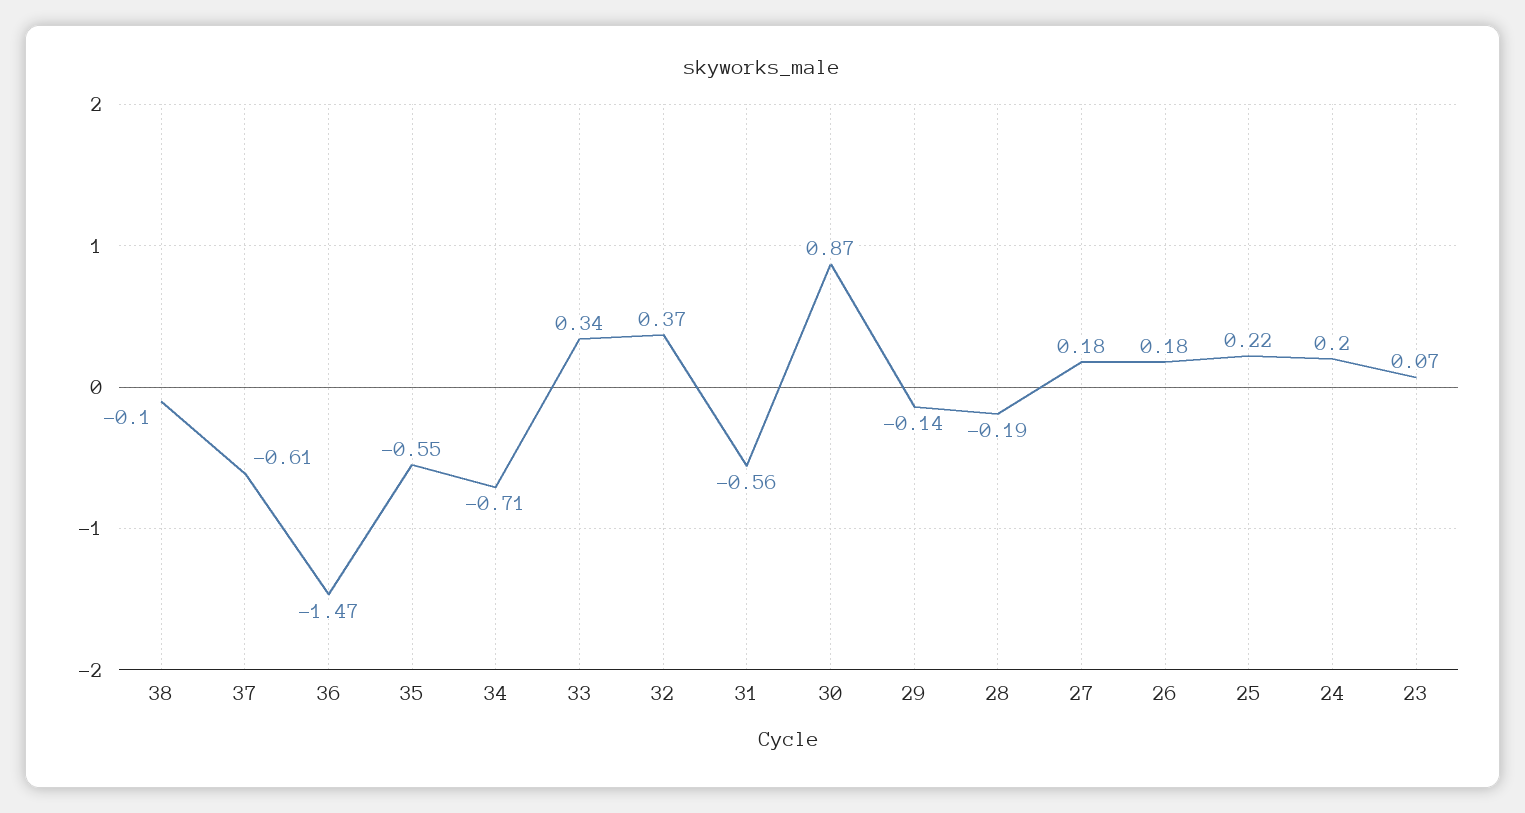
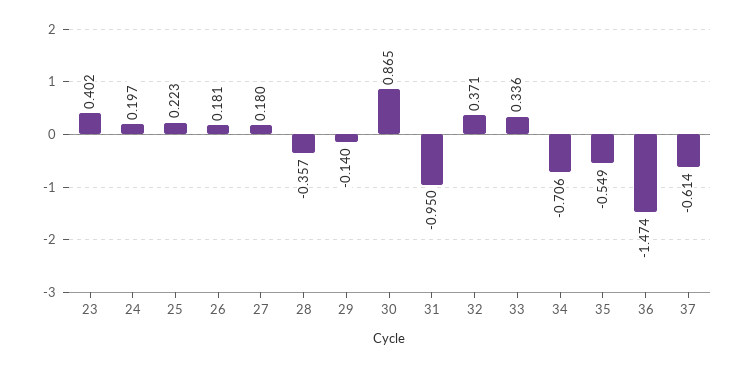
  {
-   "38": -0.1,
    "37": -0.614,
    "36": -1.474,
    "35": -0.549,
    "34": -0.706,
    "33": 0.336,
    "32": 0.371,
-   "31": -0.56,
+   "31": -0.95,
    "30": 0.865,
    "29": -0.14,
-   "28": -0.19,
+   "28": -0.357,
    "27": 0.18,
    "26": 0.181,
    "25": 0.223,
    "24": 0.197,
-   "23": 0.07
+   "23": 0.402
  }

